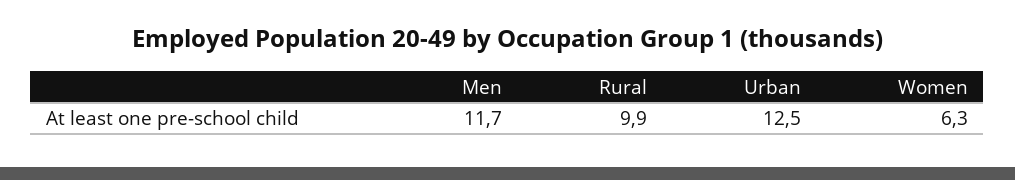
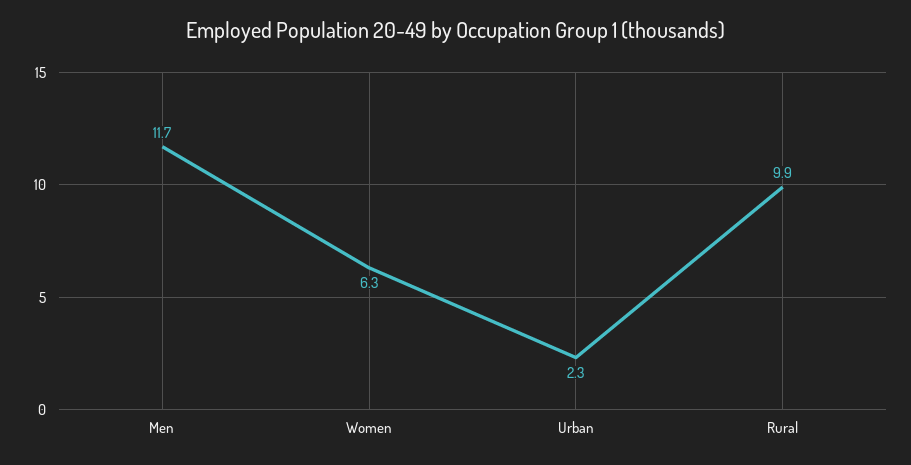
  {
    "Men": 11.7,
    "Rural": 9.9,
-   "Urban": 12.5,
+   "Urban": 2.3,
    "Women": 6.3
  }

